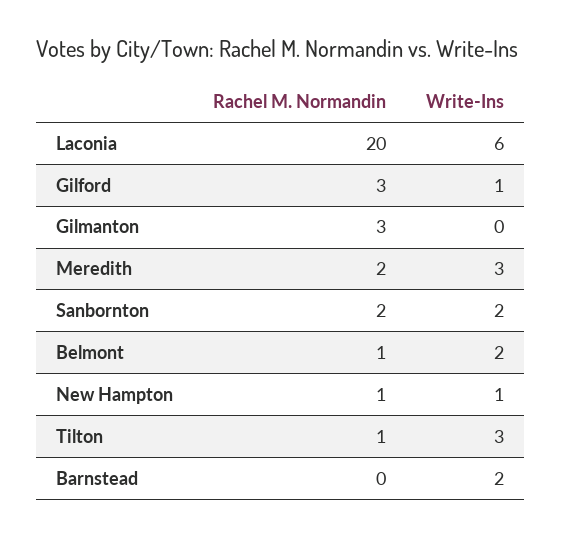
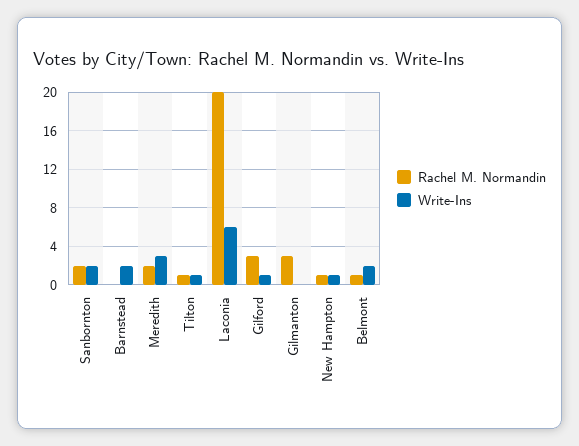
  {
    "Rachel M. Normandin": {
      "Laconia": 20,
      "Gilford": 3,
      "Gilmanton": 3,
      "Meredith": 2,
      "Sanbornton": 2,
      "Belmont": 1,
      "New Hampton": 1,
      "Tilton": 1,
      "Barnstead": 0
    },
    "Write-Ins": {
      "Laconia": 6,
      "Gilford": 1,
      "Gilmanton": 0,
      "Meredith": 3,
      "Sanbornton": 2,
      "Belmont": 2,
      "New Hampton": 1,
-     "Tilton": 3,
+     "Tilton": 1,
      "Barnstead": 2
    }
  }

